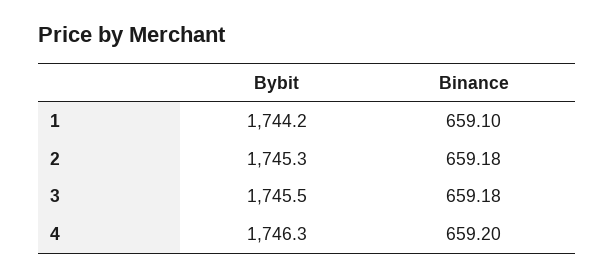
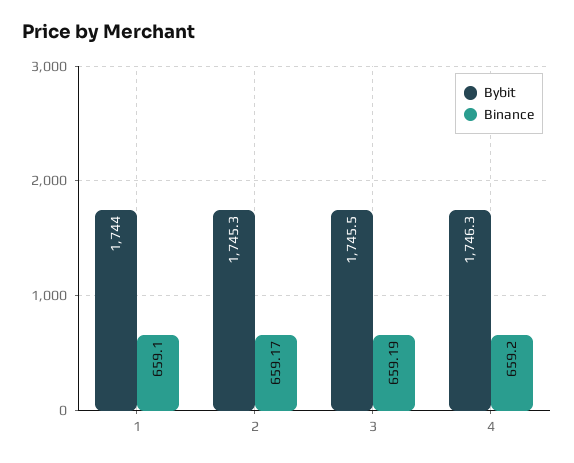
  {
    "Bybit": {
-     "1": 1744.2,
+     "1": 1744,
      "2": 1745.3,
      "3": 1745.5,
      "4": 1746.3
    },
    "Binance": {
      "1": 659.1,
-     "2": 659.18,
+     "2": 659.17,
-     "3": 659.18,
+     "3": 659.19,
      "4": 659.2
    }
  }

